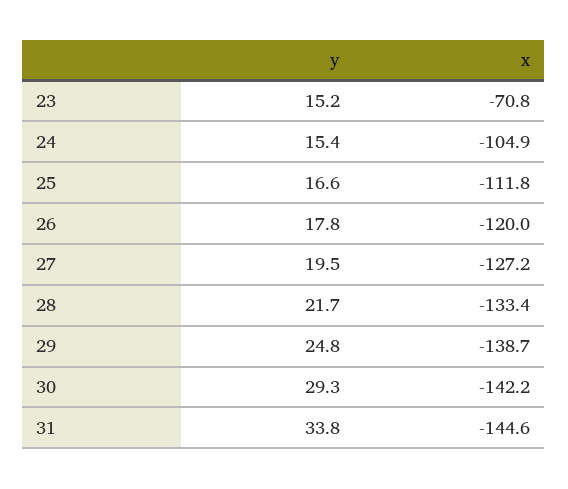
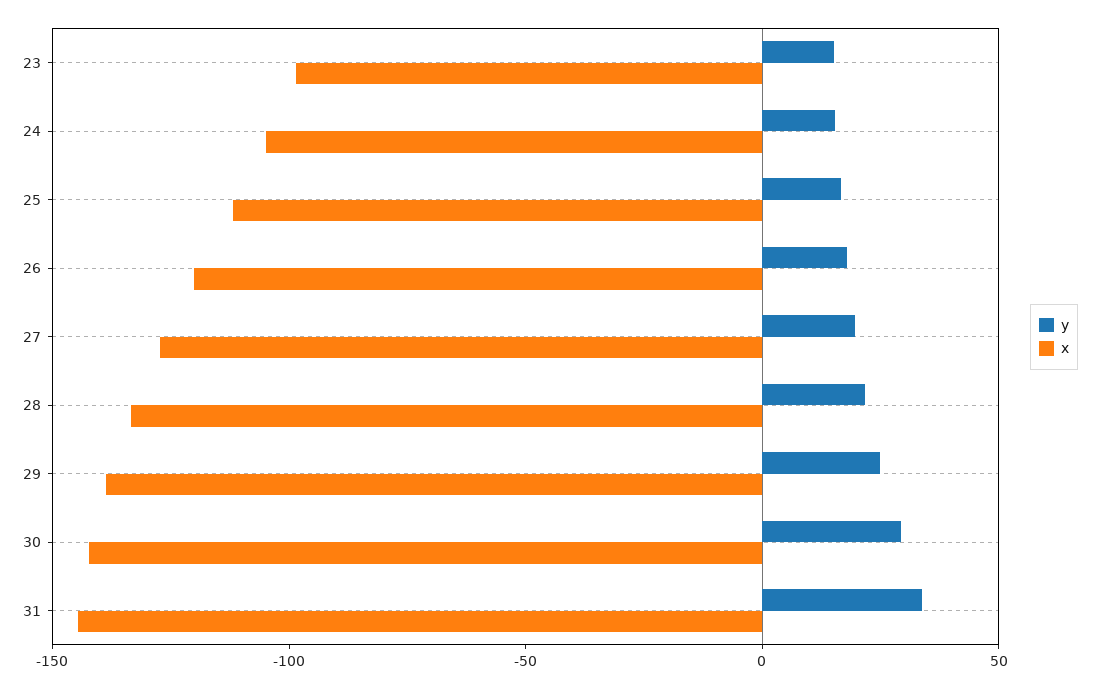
  {
    "y": {
      "23": 15.2,
      "24": 15.4,
      "25": 16.6,
      "26": 17.8,
      "27": 19.5,
      "28": 21.7,
      "29": 24.8,
      "30": 29.3,
      "31": 33.8
    },
    "x": {
-     "23": -70.8,
+     "23": -100,
      "24": -104.9,
      "25": -111.8,
      "26": -120,
      "27": -127.2,
      "28": -133.4,
      "29": -138.7,
      "30": -142.2,
      "31": -144.6
    }
  }

